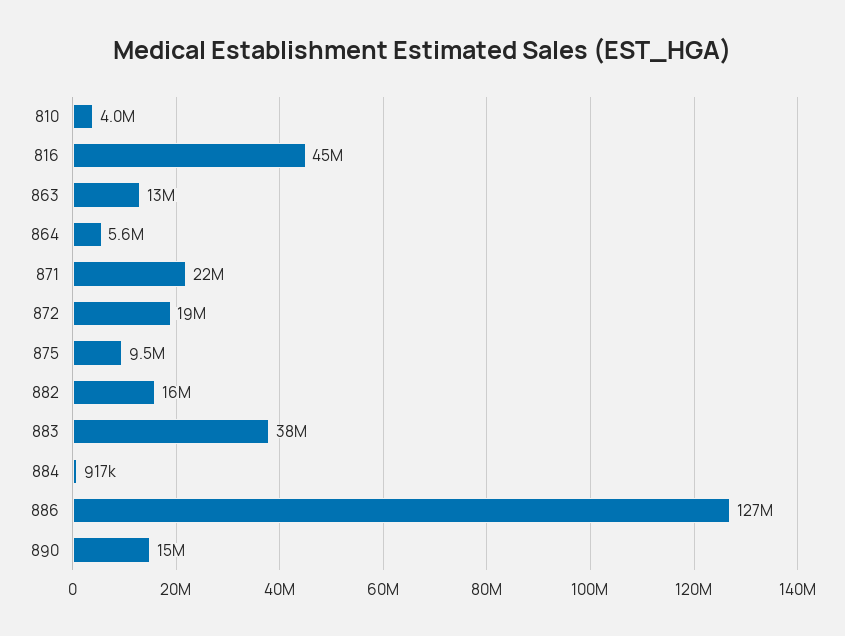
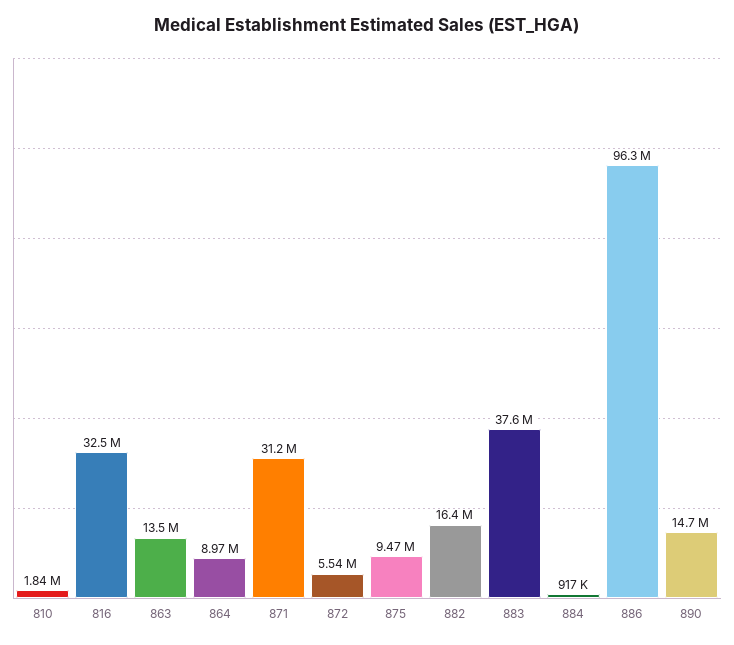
  {
-   "810": 4000000,
+   "810": 1840000,
-   "816": 45000000,
+   "816": 32500000,
    "863": 13500000,
-   "864": 5600000,
+   "864": 8970000,
-   "871": 22000000,
+   "871": 31200000,
-   "872": 19000000,
+   "872": 5540000,
    "875": 9470000,
    "882": 16400000,
    "883": 37600000,
    "884": 917000,
-   "886": 127000000,
+   "886": 96300000,
    "890": 14700000
  }

